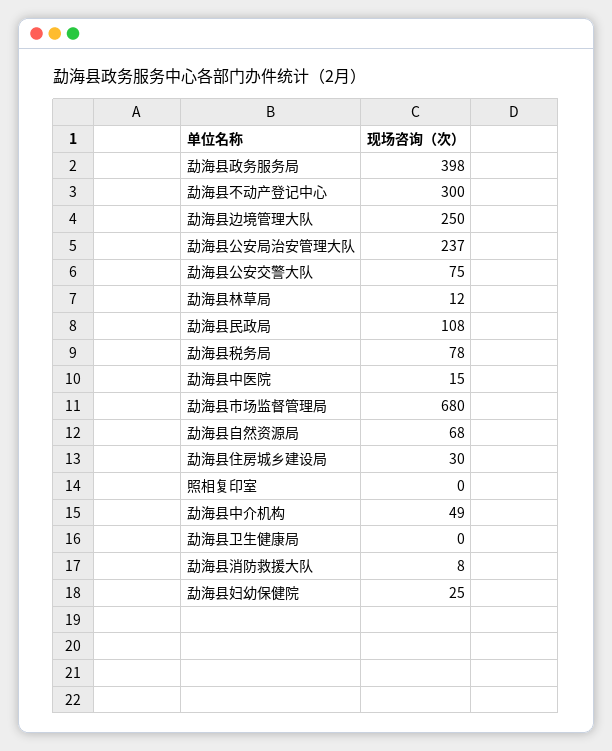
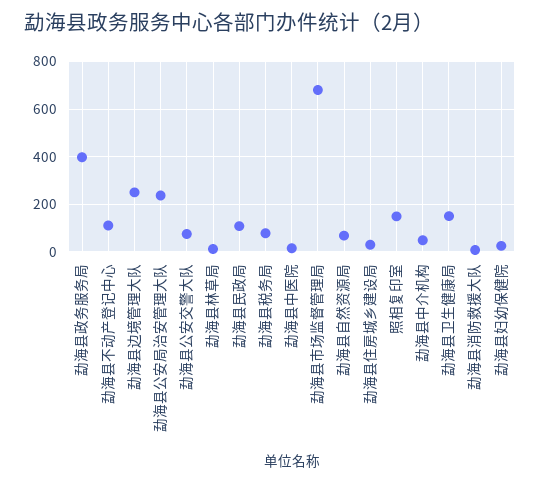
  {
    "勐海县政务服务局": 398,
-   "勐海县不动产登记中心": 300,
+   "勐海县不动产登记中心": 100,
    "勐海县边境管理大队": 250,
    "勐海县公安局治安管理大队": 237,
    "勐海县公安交警大队": 75,
    "勐海县林草局": 12,
    "勐海县民政局": 108,
    "勐海县税务局": 78,
    "勐海县中医院": 15,
    "勐海县市场监督管理局": 680,
    "勐海县自然资源局": 68,
    "勐海县住房城乡建设局": 30,
-   "照相复印室": 0,
+   "照相复印室": 150,
    "勐海县中介机构": 49,
-   "勐海县卫生健康局": 0,
+   "勐海县卫生健康局": 150,
    "勐海县消防救援大队": 8,
    "勐海县妇幼保健院": 25
  }

